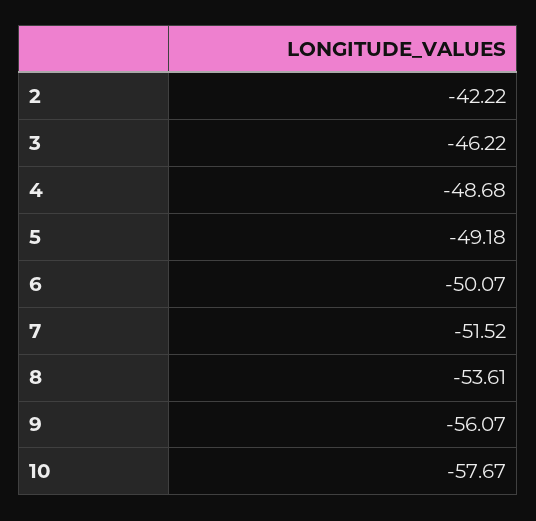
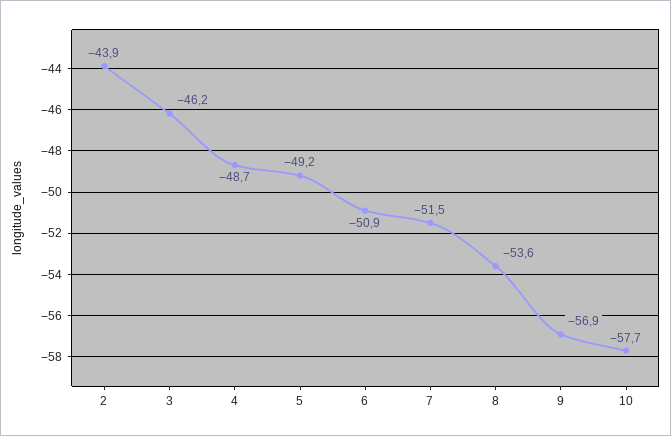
  {
-   "2": -42.22,
+   "2": -43.9,
    "3": -46.22,
    "4": -48.68,
    "5": -49.18,
-   "6": -50.07,
+   "6": -50.9,
    "7": -51.52,
    "8": -53.61,
-   "9": -56.07,
+   "9": -56.9,
    "10": -57.67
  }

